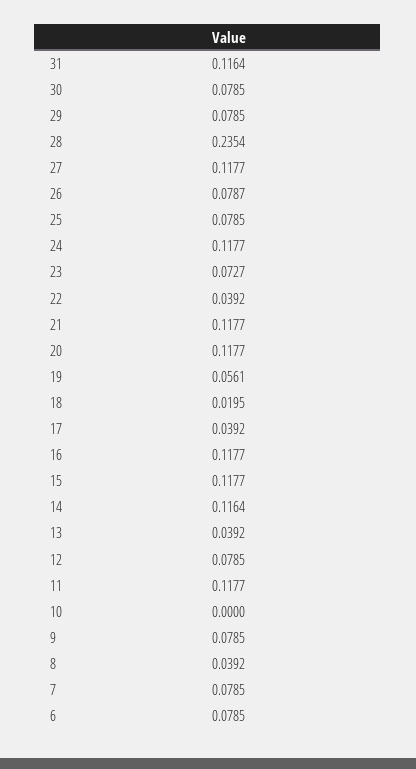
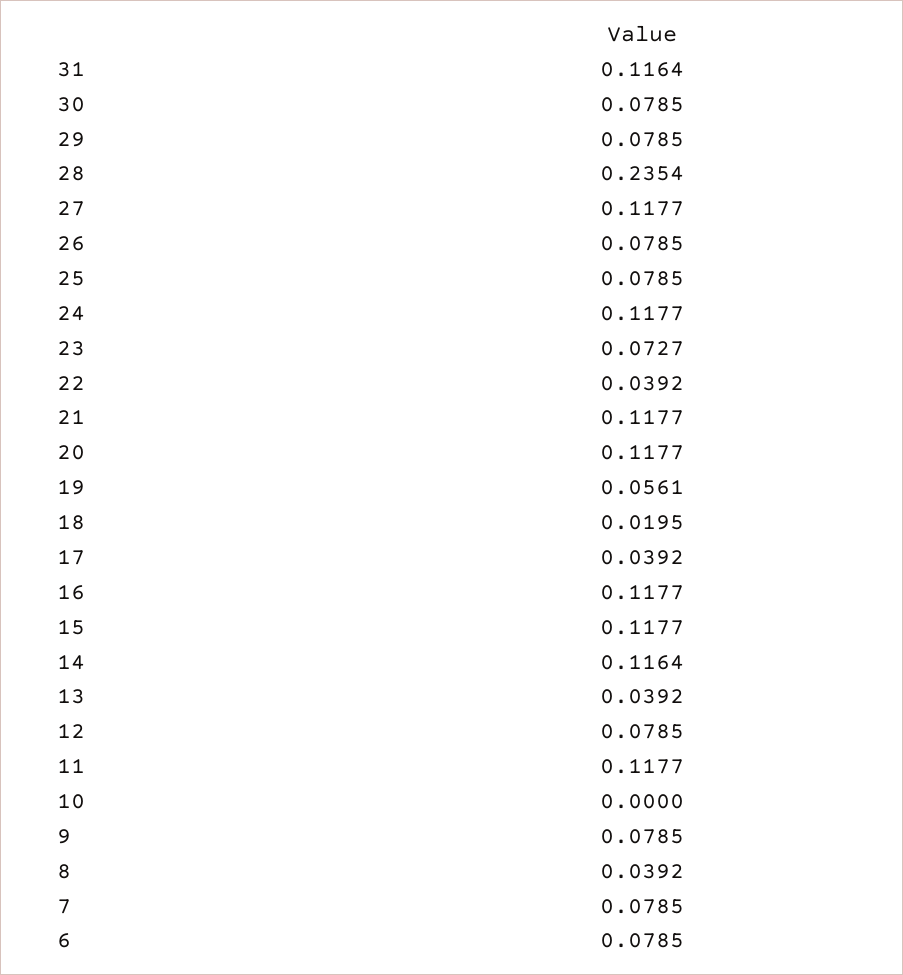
  {
    "31": 0.1164,
    "30": 0.0785,
    "29": 0.0785,
    "28": 0.2354,
    "27": 0.1177,
-   "26": 0.0787,
+   "26": 0.0785,
    "25": 0.0785,
    "24": 0.1177,
    "23": 0.0727,
    "22": 0.0392,
    "21": 0.1177,
    "20": 0.1177,
    "19": 0.0561,
    "18": 0.0195,
    "17": 0.0392,
    "16": 0.1177,
    "15": 0.1177,
    "14": 0.1164,
    "13": 0.0392,
    "12": 0.0785,
    "11": 0.1177,
    "10": 0,
    "9": 0.0785,
    "8": 0.0392,
    "7": 0.0785,
    "6": 0.0785
  }

